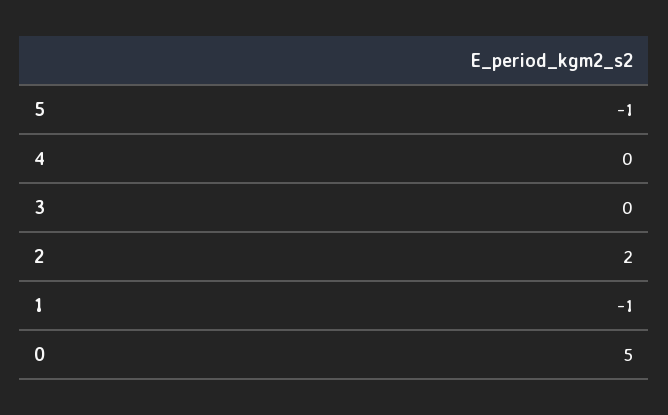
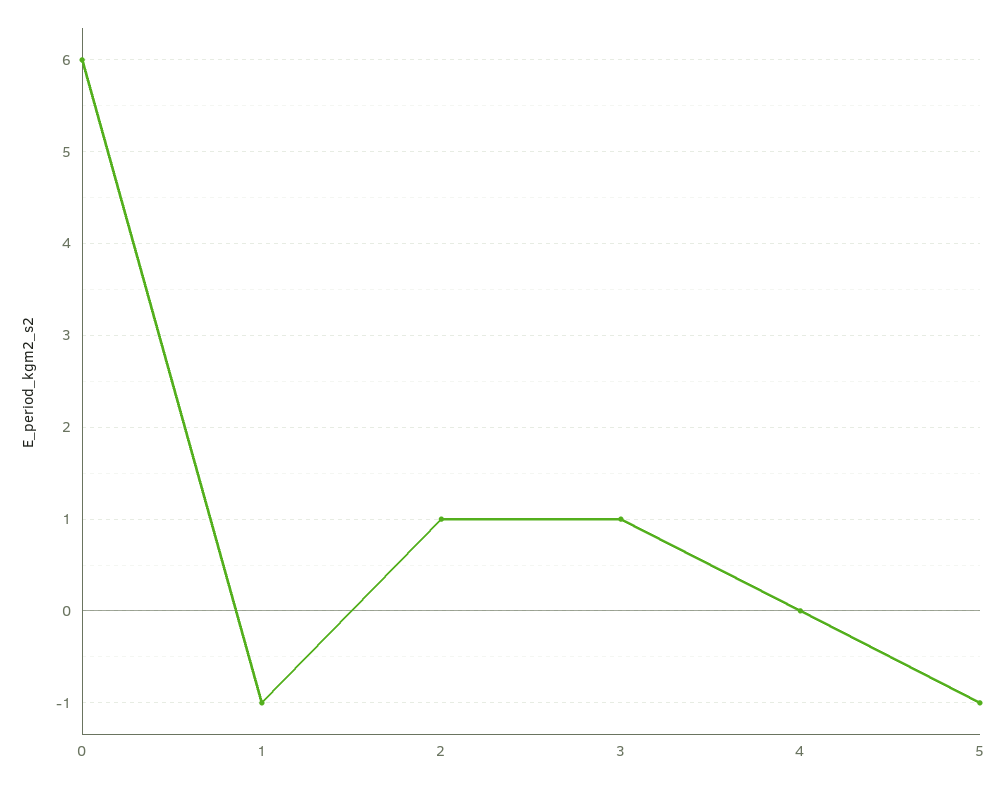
  {
    "5": -1,
    "4": 0,
-   "3": 0,
+   "3": 1,
-   "2": 2,
+   "2": 1,
    "1": -1,
-   "0": 5
+   "0": 6
  }

